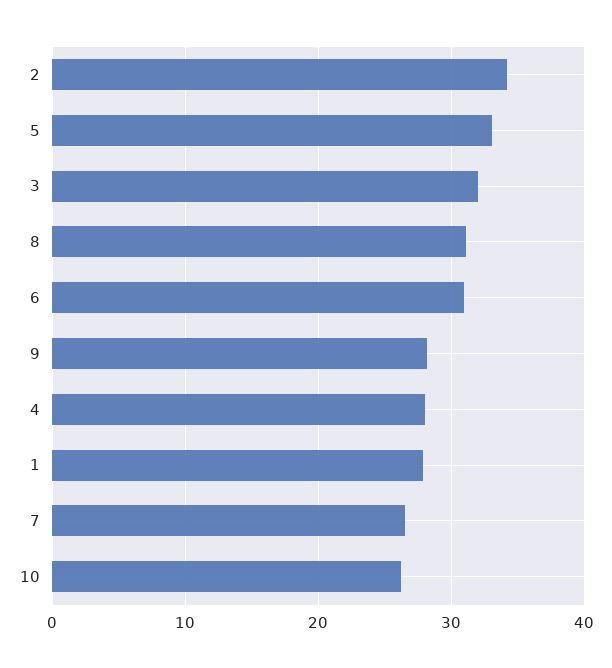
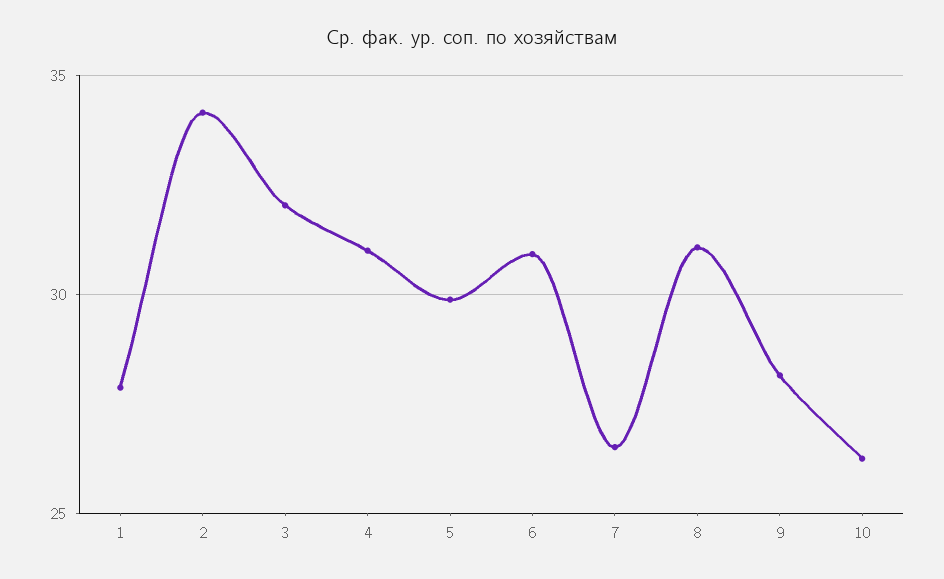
  {
    "2": 34,
-   "5": 33,
+   "5": 30,
    "3": 32,
    "8": 31,
    "6": 31,
    "9": 28,
-   "4": 28,
+   "4": 31,
    "1": 28,
    "7": 26.5,
    "10": 26.5
  }

